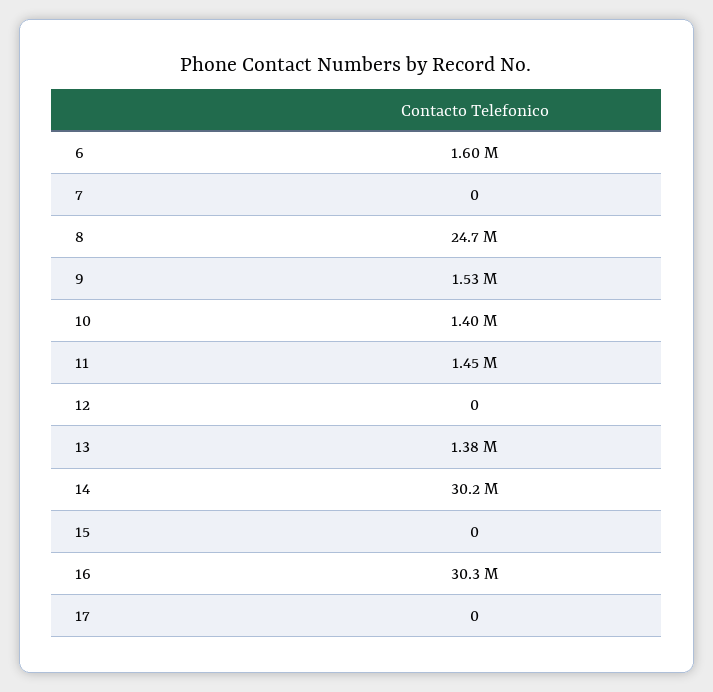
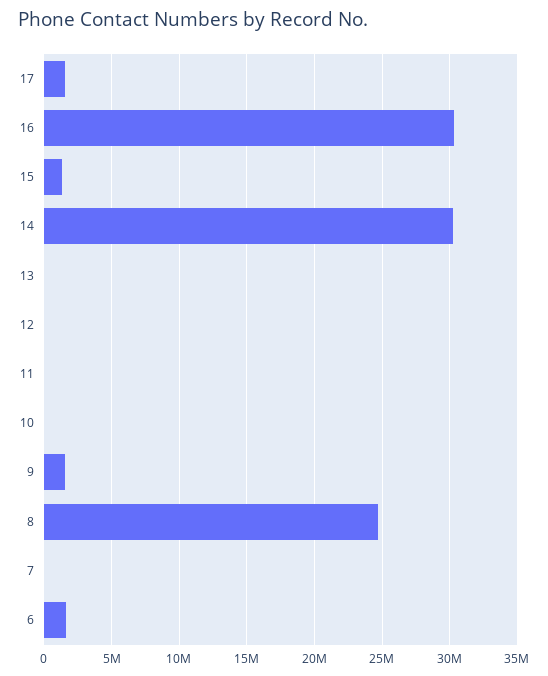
  {
    "6": 1600000,
    "7": 0,
    "8": 24700000,
    "9": 1530000,
-   "10": 1400000,
+   "10": 0,
-   "11": 1450000,
+   "11": 0,
    "12": 0,
-   "13": 1380000,
+   "13": 0,
    "14": 30200000,
-   "15": 0,
+   "15": 1500000,
    "16": 30300000,
-   "17": 0
+   "17": 1500000
  }

